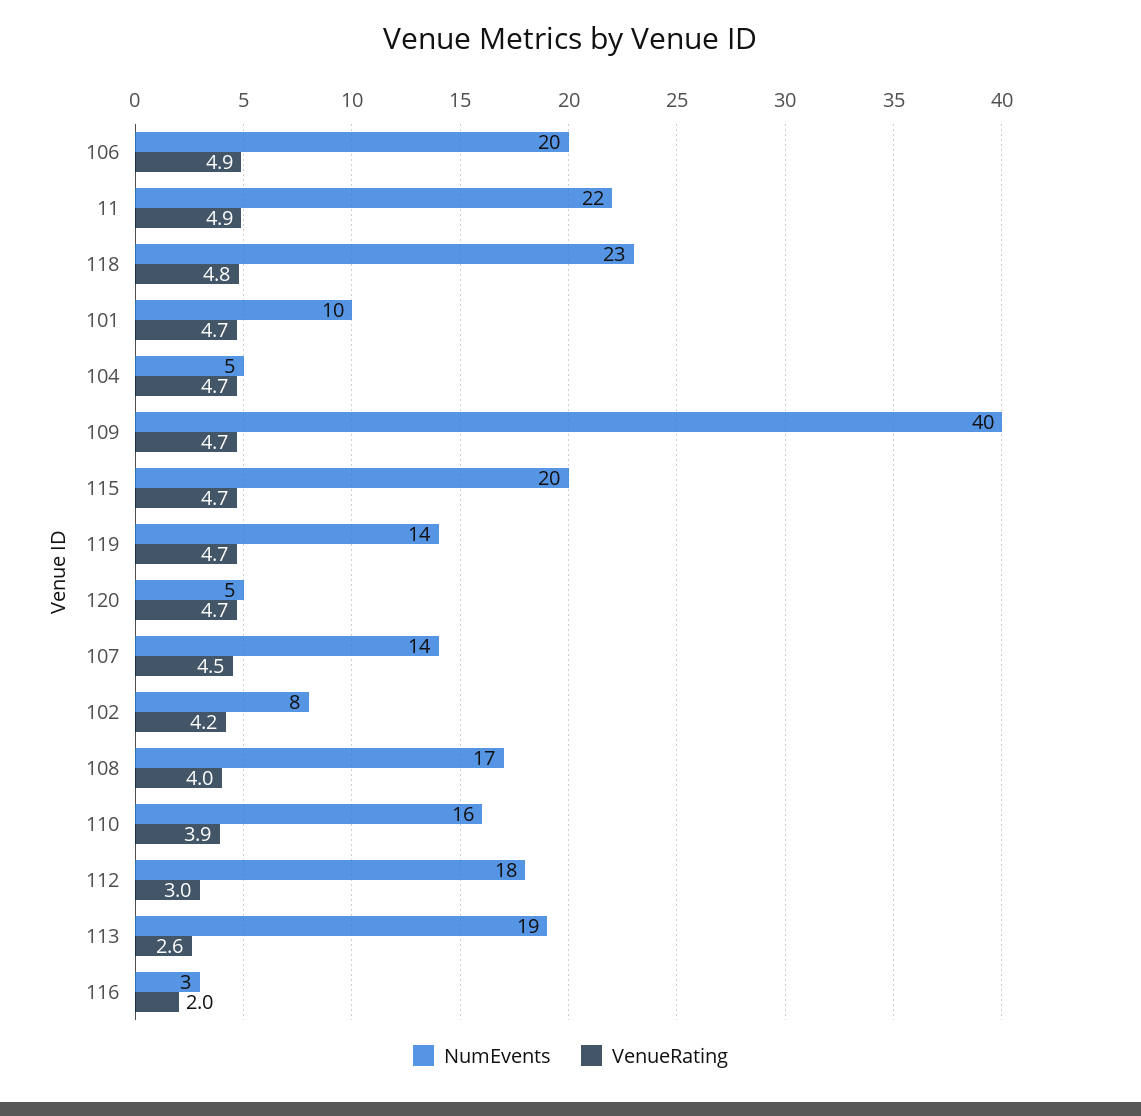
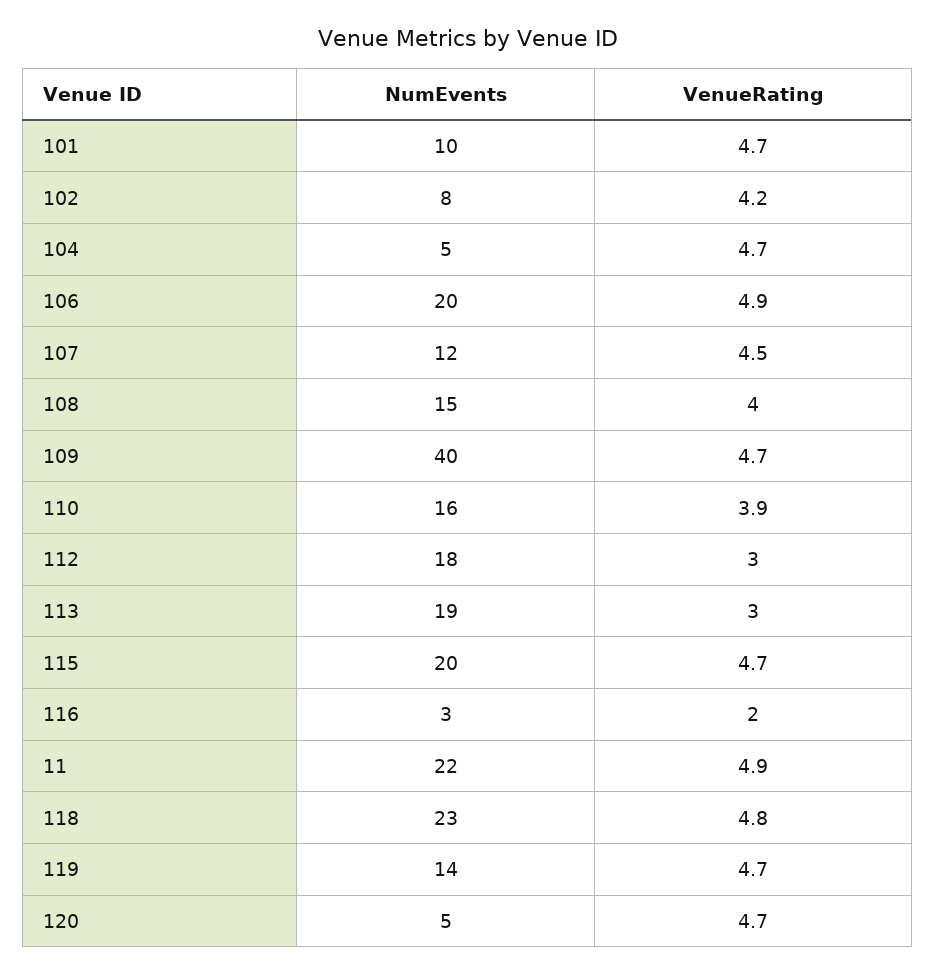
  {
    "NumEvents": {
      "106": 20,
      "11": 22,
      "118": 23,
      "101": 10,
      "104": 5,
      "109": 40,
      "115": 20,
      "119": 14,
      "120": 5,
-     "107": 14,
+     "107": 12,
      "102": 8,
-     "108": 17,
+     "108": 15,
      "110": 16,
      "112": 18,
      "113": 19,
      "116": 3
    },
    "VenueRating": {
      "106": 4.9,
      "11": 4.9,
      "118": 4.8,
      "101": 4.7,
      "104": 4.7,
      "109": 4.7,
      "115": 4.7,
      "119": 4.7,
      "120": 4.7,
      "107": 4.5,
      "102": 4.2,
      "108": 4,
      "110": 3.9,
      "112": 3,
-     "113": 2.6,
+     "113": 3,
      "116": 2
    }
  }

